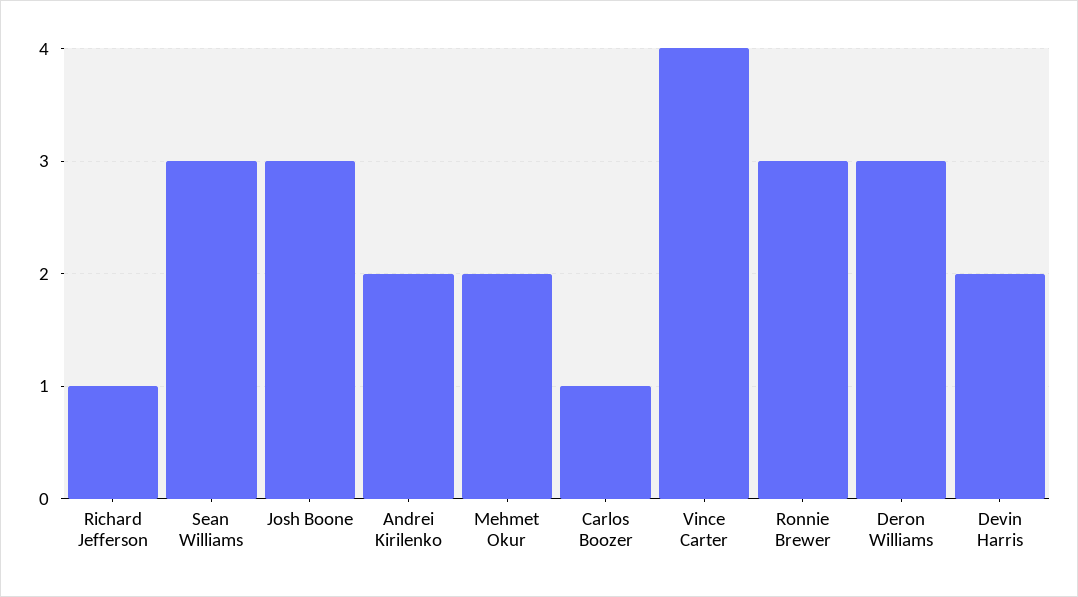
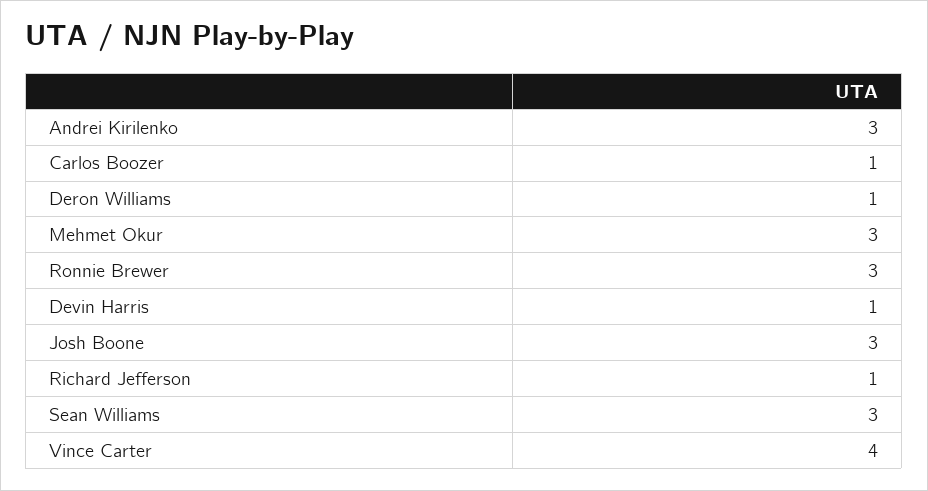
  {
    "Richard Jefferson": 1,
    "Sean Williams": 3,
    "Josh Boone": 3,
-   "Andrei Kirilenko": 2,
+   "Andrei Kirilenko": 3,
-   "Mehmet Okur": 2,
+   "Mehmet Okur": 3,
    "Carlos Boozer": 1,
    "Vince Carter": 4,
    "Ronnie Brewer": 3,
-   "Deron Williams": 3,
+   "Deron Williams": 1,
-   "Devin Harris": 2
+   "Devin Harris": 1
  }

